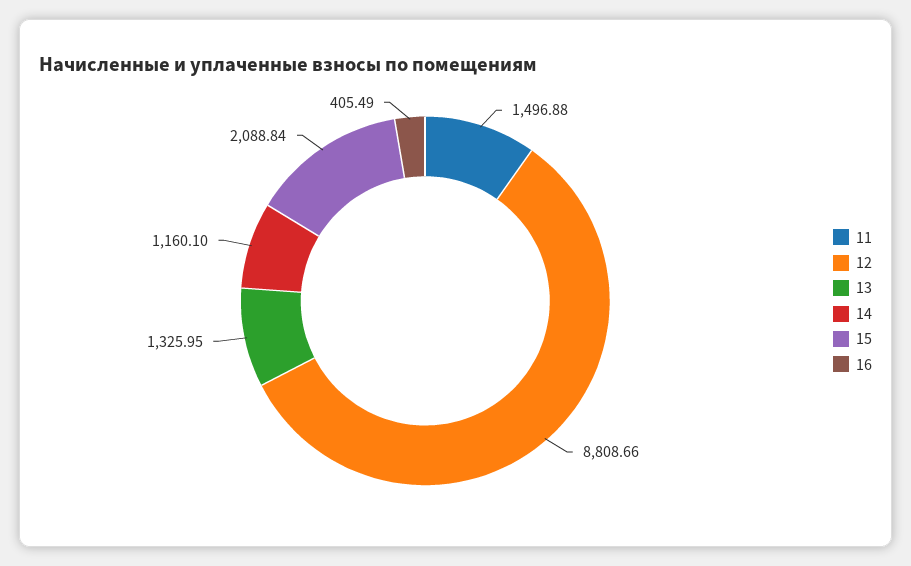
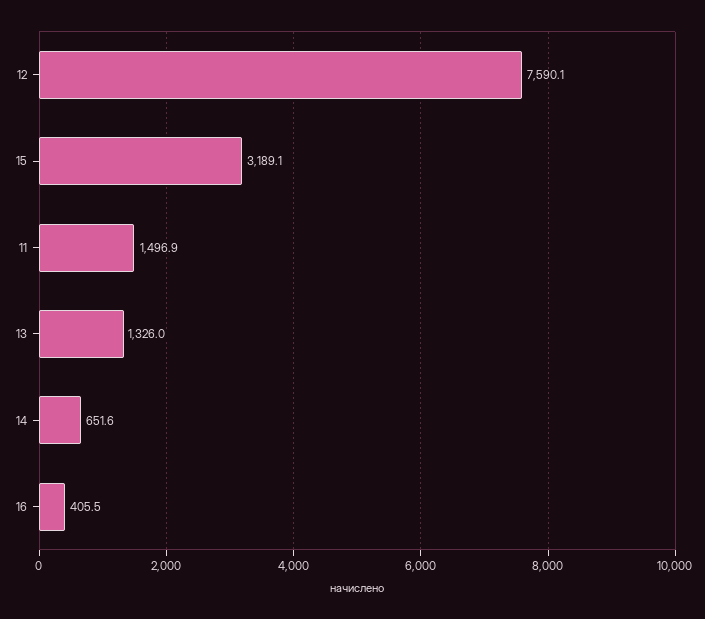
  {
    "11": 1496.88,
-   "12": 8808.66,
+   "12": 7590.1,
    "13": 1325.95,
-   "14": 1160.1,
+   "14": 651.6,
-   "15": 2088.84,
+   "15": 3189.1,
    "16": 405.49
  }

